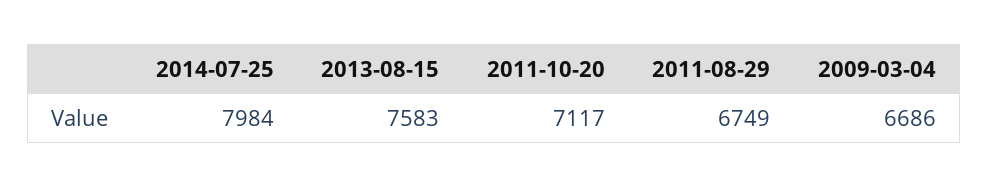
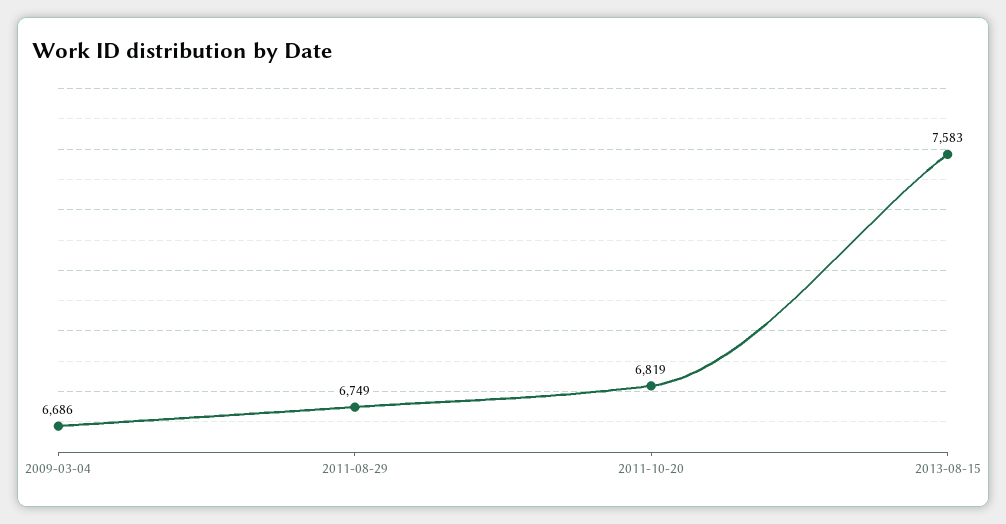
  {
-   "2014-07-25": 7984,
    "2013-08-15": 7583,
-   "2011-10-20": 7117,
+   "2011-10-20": 6819,
    "2011-08-29": 6749,
    "2009-03-04": 6686
  }

